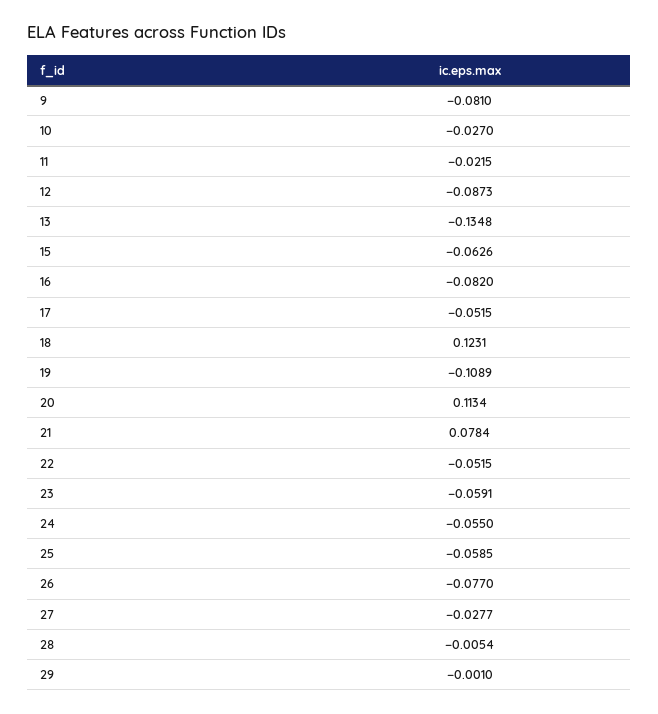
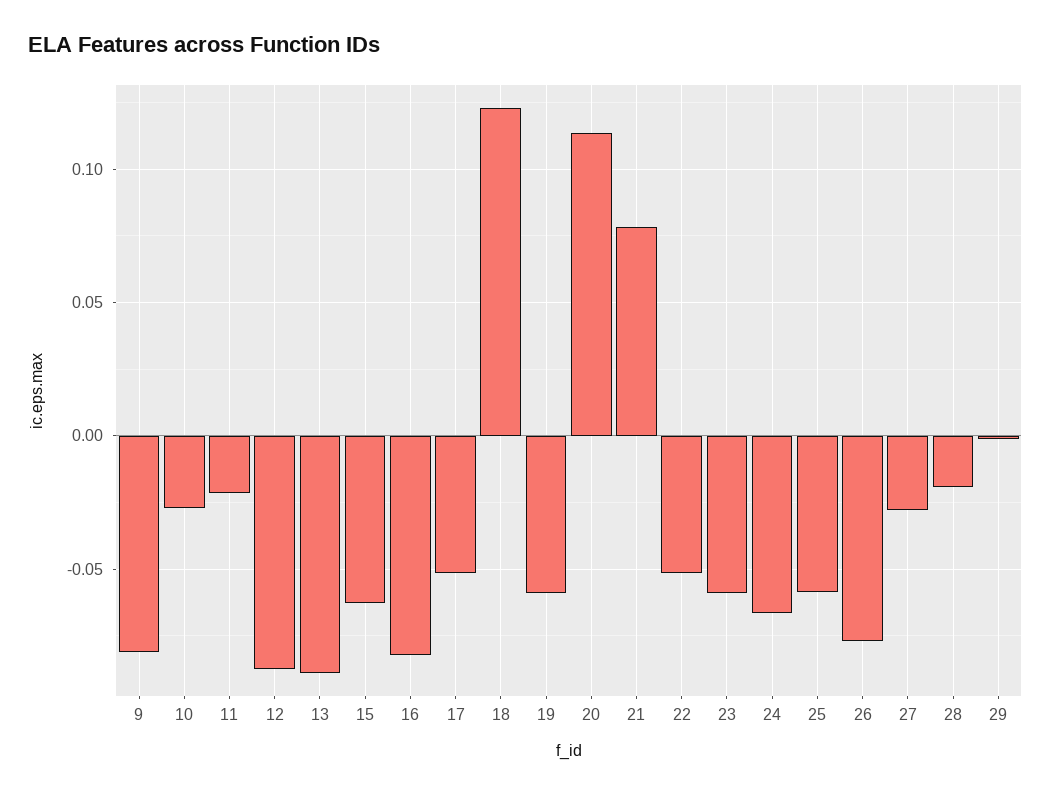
  {
    "9": -0.081,
    "10": -0.027,
    "11": -0.0215,
    "12": -0.0873,
-   "13": -0.1348,
+   "13": -0.09,
    "15": -0.0626,
    "16": -0.082,
    "17": -0.0515,
    "18": 0.1231,
-   "19": -0.1089,
+   "19": -0.06,
    "20": 0.1134,
    "21": 0.0784,
    "22": -0.0515,
    "23": -0.0591,
-   "24": -0.055,
+   "24": -0.065,
    "25": -0.0585,
    "26": -0.077,
    "27": -0.0277,
-   "28": -0.0054,
+   "28": -0.02,
    "29": -0.001
  }

